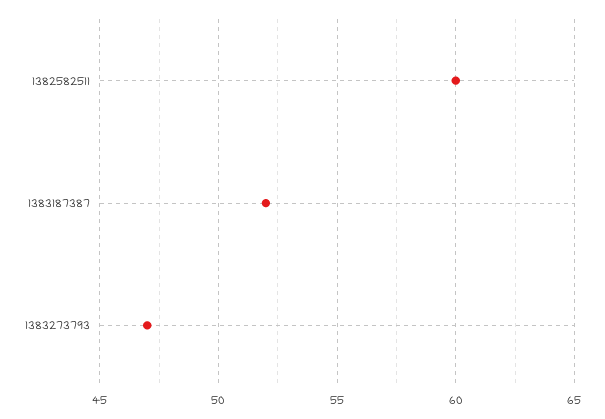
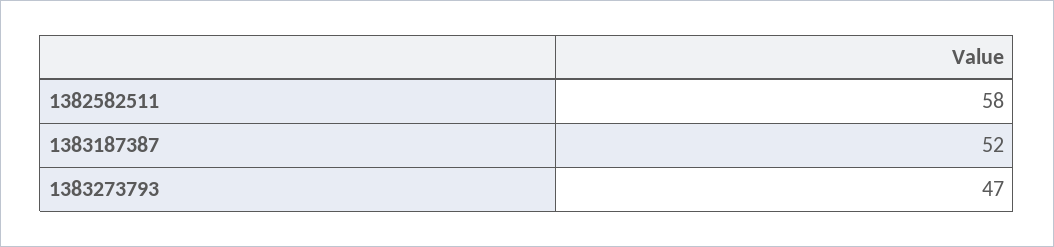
  {
-   "1382582511": 60,
+   "1382582511": 58,
    "1383187387": 52,
    "1383273793": 47
  }

